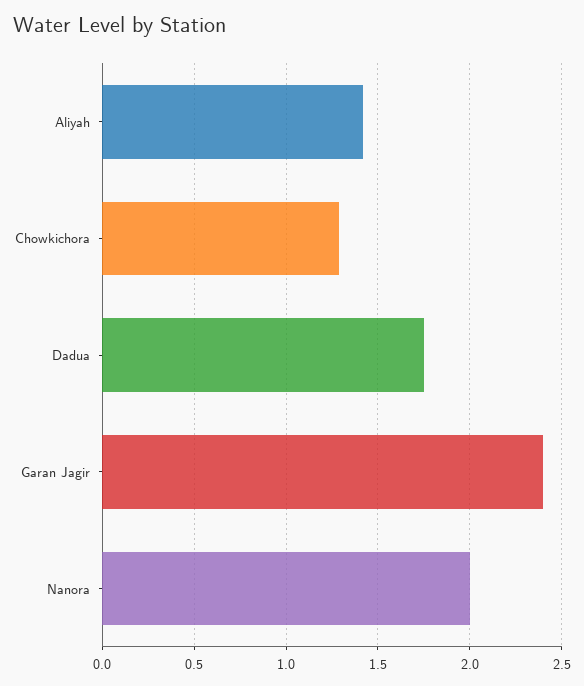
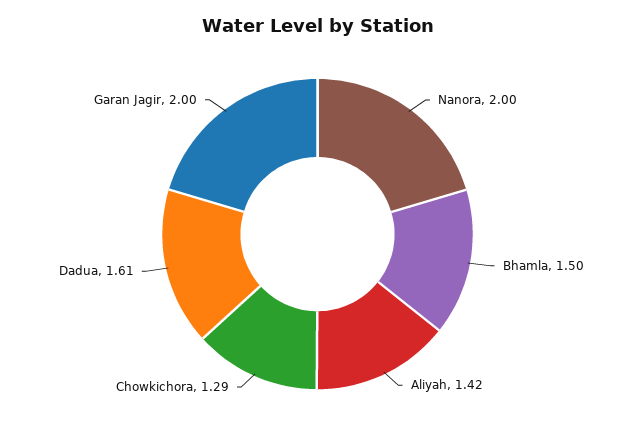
  {
    "Aliyah": 1.42,
    "Chowkichora": 1.29,
-   "Dadua": 1.75,
+   "Dadua": 1.61,
-   "Garan Jagir": 2.4,
+   "Garan Jagir": 2,
-   "Nanora": 2
+   "Nanora": 2,
+   "Bhamla": 1.5
  }

